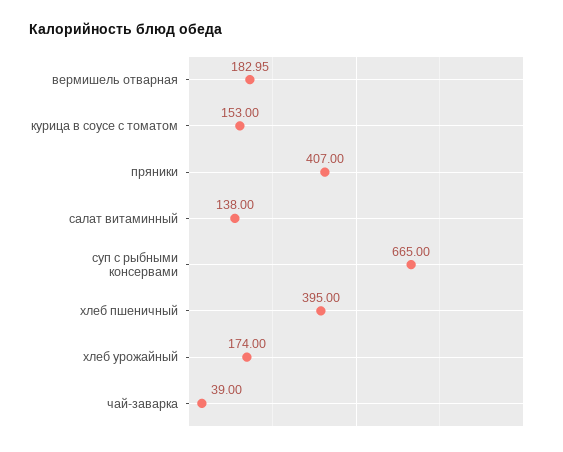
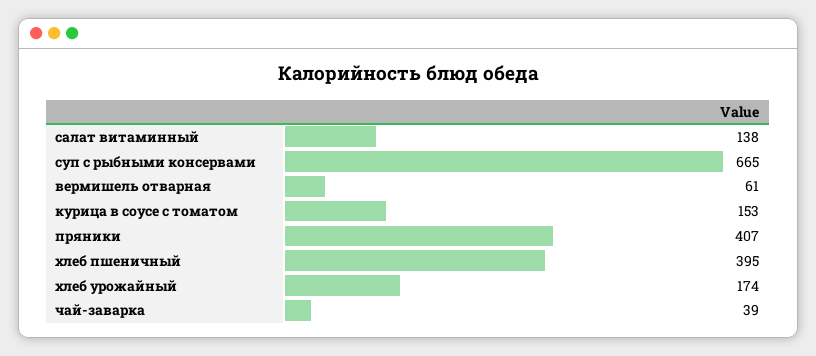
  {
-   "вермишель отварная": 182.95,
+   "вермишель отварная": 61,
    "курица в соусе с томатом": 153,
    "пряники": 407,
    "салат витаминный": 138,
    "суп с рыбными консервами": 665,
    "хлеб пшеничный": 395,
    "хлеб урожайный": 174,
    "чай-заварка": 39
  }

